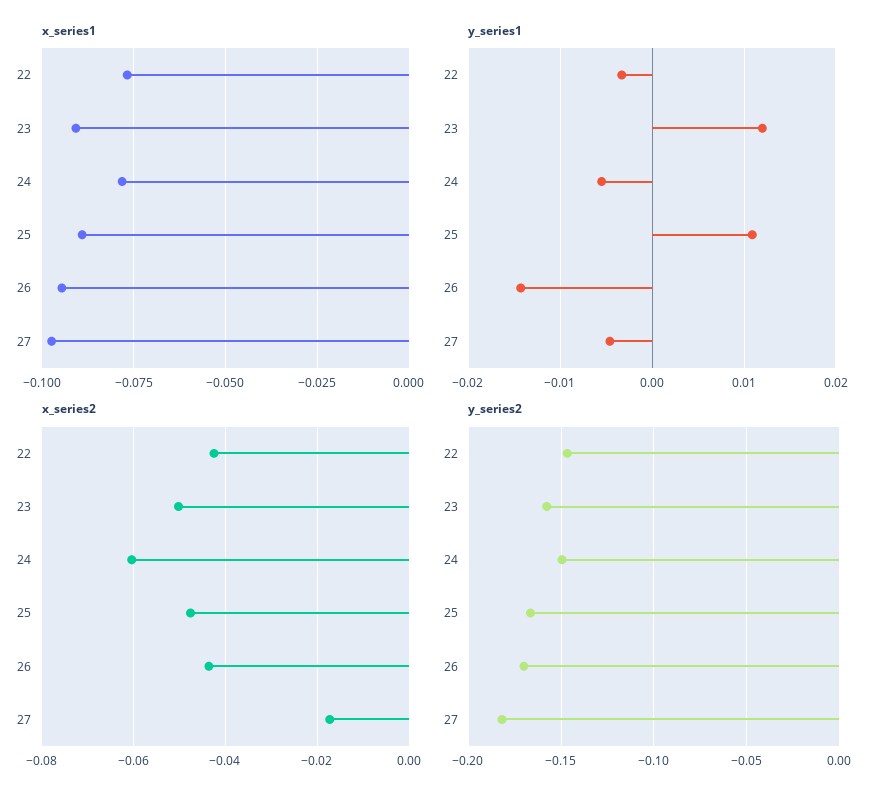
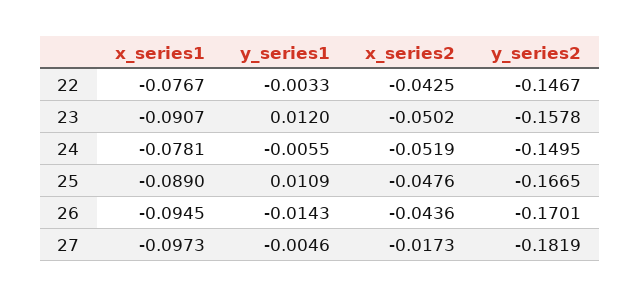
  {
    "x_series1": {
      "22": -0.0767,
      "23": -0.0907,
      "24": -0.0781,
      "25": -0.089,
      "26": -0.0945,
      "27": -0.0973
    },
    "y_series1": {
      "22": -0.0033,
      "23": 0.012,
      "24": -0.0055,
      "25": 0.0109,
      "26": -0.0143,
      "27": -0.0046
    },
    "x_series2": {
      "22": -0.0425,
      "23": -0.0502,
-     "24": -0.06,
+     "24": -0.0519,
      "25": -0.0476,
      "26": -0.0436,
      "27": -0.0173
    },
    "y_series2": {
      "22": -0.1467,
      "23": -0.1578,
      "24": -0.1495,
      "25": -0.1665,
      "26": -0.1701,
      "27": -0.1819
    }
  }

